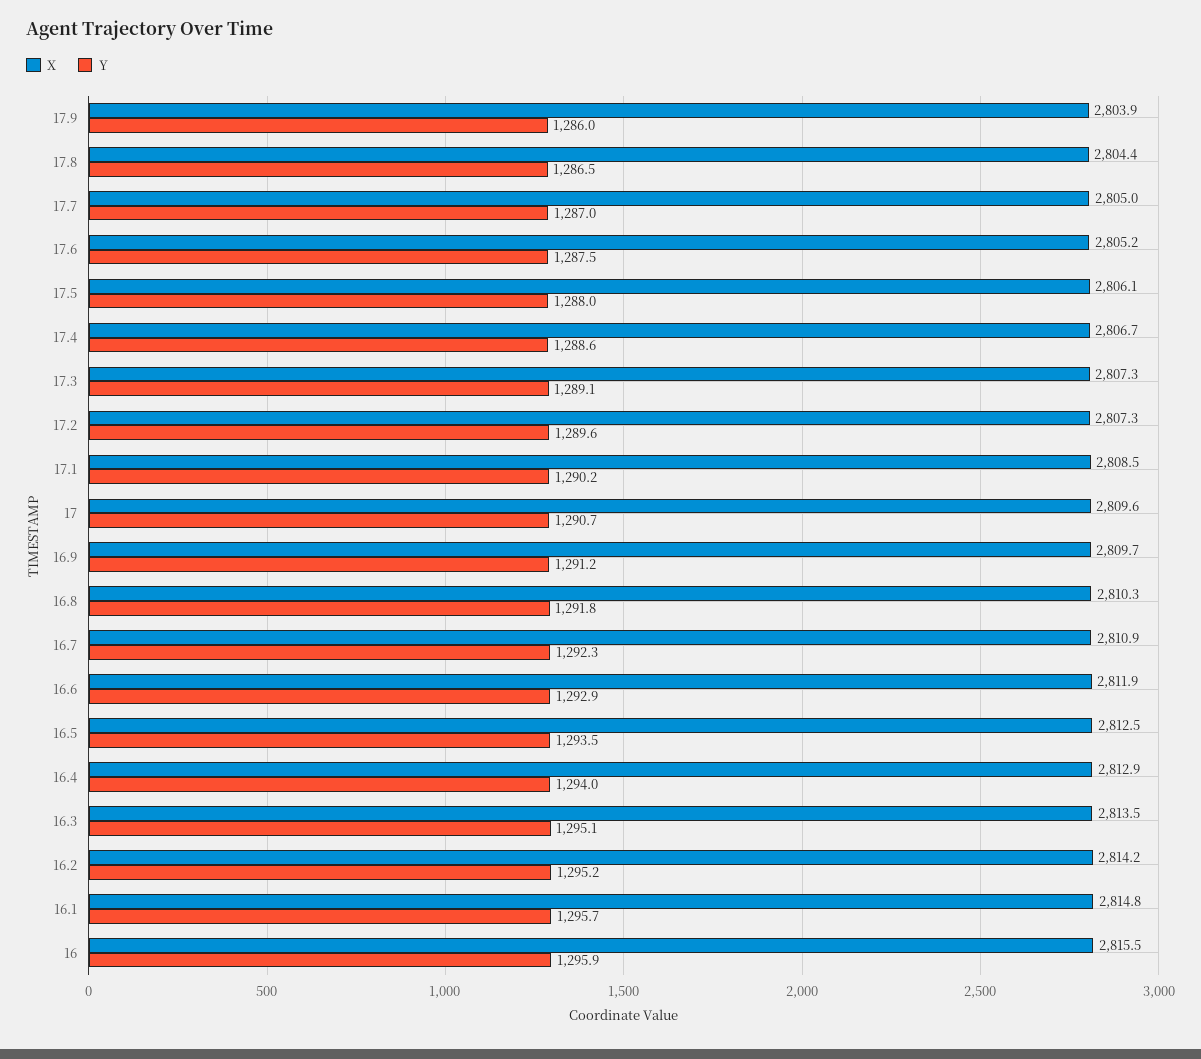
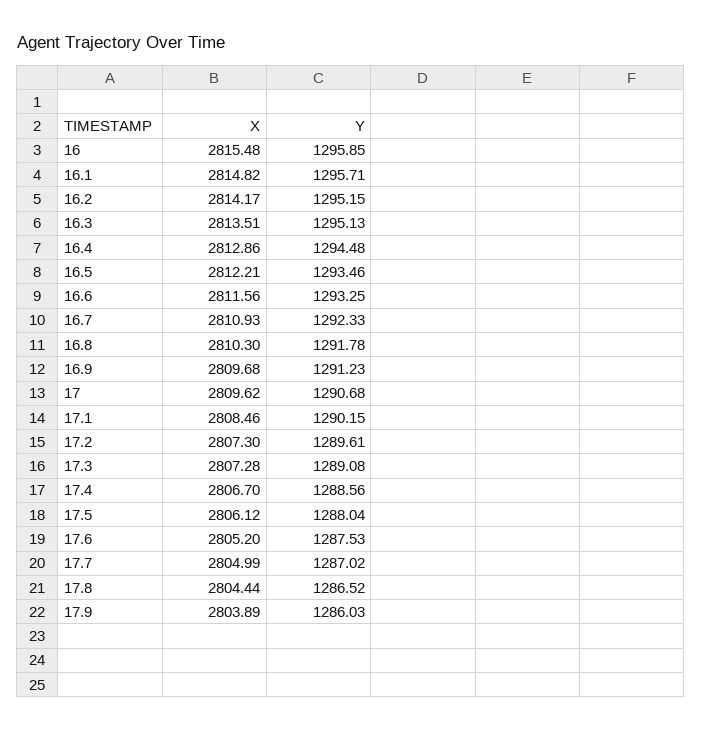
  {
    "X": {
      "17.9": 2803.89,
      "17.8": 2804.44,
      "17.7": 2804.99,
      "17.6": 2805.2,
      "17.5": 2806.12,
      "17.4": 2806.7,
      "17.3": 2807.28,
      "17.2": 2807.3,
      "17.1": 2808.46,
      "17": 2809.62,
      "16.9": 2809.68,
      "16.8": 2810.3,
      "16.7": 2810.93,
-     "16.6": 2811.9,
+     "16.6": 2811.56,
-     "16.5": 2812.5,
+     "16.5": 2812.21,
      "16.4": 2812.86,
      "16.3": 2813.51,
      "16.2": 2814.17,
      "16.1": 2814.82,
      "16": 2815.48
    },
    "Y": {
      "17.9": 1286.03,
      "17.8": 1286.52,
      "17.7": 1287.02,
      "17.6": 1287.53,
      "17.5": 1288.04,
      "17.4": 1288.56,
      "17.3": 1289.08,
      "17.2": 1289.61,
      "17.1": 1290.15,
      "17": 1290.68,
      "16.9": 1291.23,
      "16.8": 1291.78,
      "16.7": 1292.33,
-     "16.6": 1292.9,
+     "16.6": 1293.25,
      "16.5": 1293.46,
-     "16.4": 1294,
+     "16.4": 1294.48,
      "16.3": 1295.13,
      "16.2": 1295.15,
      "16.1": 1295.71,
      "16": 1295.85
    }
  }

